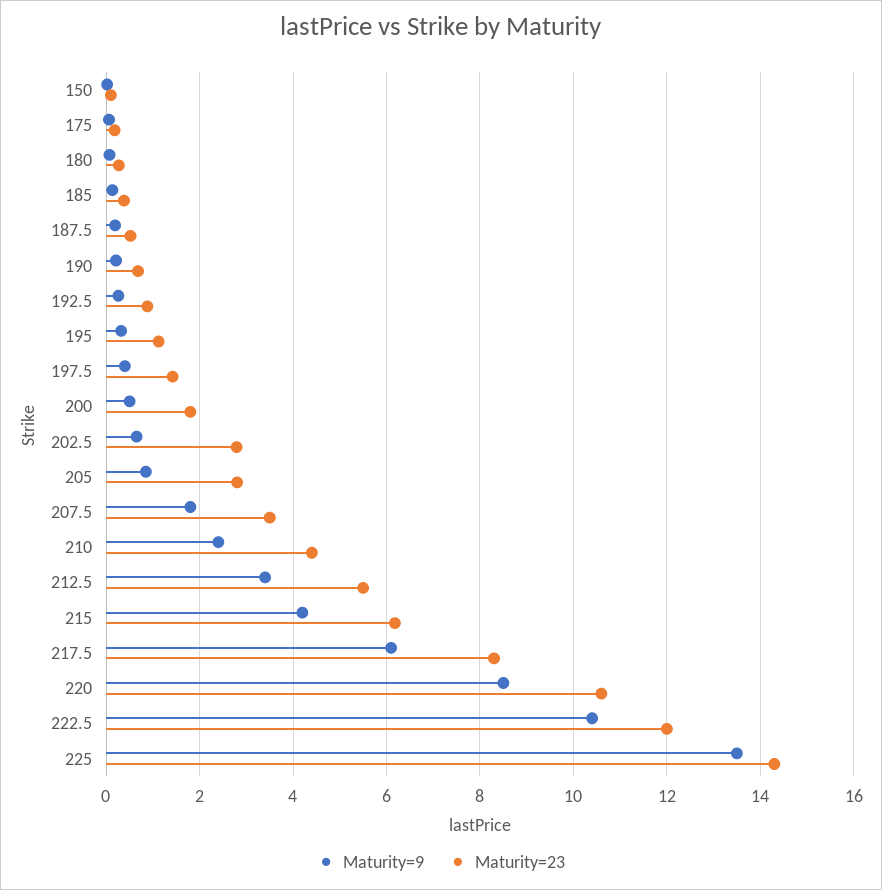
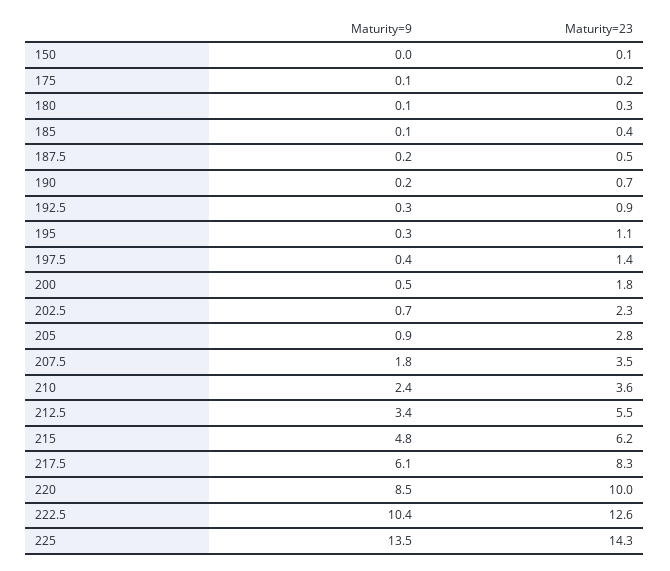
  {
    "Maturity=9": {
      "150": 0,
      "175": 0.1,
      "180": 0.1,
      "185": 0.1,
      "187.5": 0.2,
      "190": 0.2,
      "192.5": 0.3,
      "195": 0.3,
      "197.5": 0.4,
      "200": 0.5,
      "202.5": 0.7,
      "205": 0.9,
      "207.5": 1.8,
      "210": 2.4,
      "212.5": 3.4,
-     "215": 4.2,
+     "215": 4.8,
      "217.5": 6.1,
      "220": 8.5,
      "222.5": 10.4,
      "225": 13.5
    },
    "Maturity=23": {
      "150": 0.1,
      "175": 0.2,
      "180": 0.3,
      "185": 0.4,
      "187.5": 0.5,
      "190": 0.7,
      "192.5": 0.9,
      "195": 1.1,
      "197.5": 1.4,
      "200": 1.8,
-     "202.5": 2.8,
+     "202.5": 2.3,
      "205": 2.8,
      "207.5": 3.5,
-     "210": 4.4,
+     "210": 3.6,
      "212.5": 5.5,
      "215": 6.2,
      "217.5": 8.3,
-     "220": 10.6,
+     "220": 10,
-     "222.5": 12,
+     "222.5": 12.6,
      "225": 14.3
    }
  }

